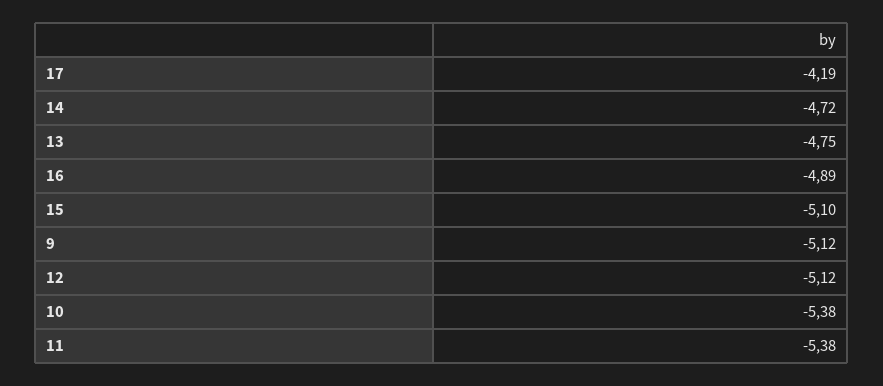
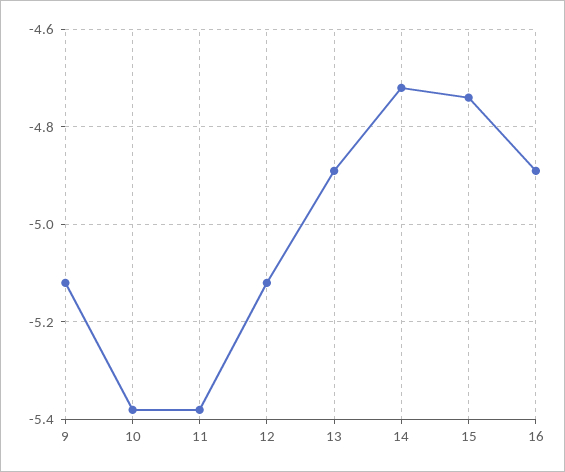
  {
-   "17": -4.19,
    "14": -4.72,
-   "13": -4.75,
+   "13": -4.9,
    "16": -4.89,
-   "15": -5.1,
+   "15": -4.75,
    "9": -5.12,
    "12": -5.12,
    "10": -5.38,
    "11": -5.38
  }

